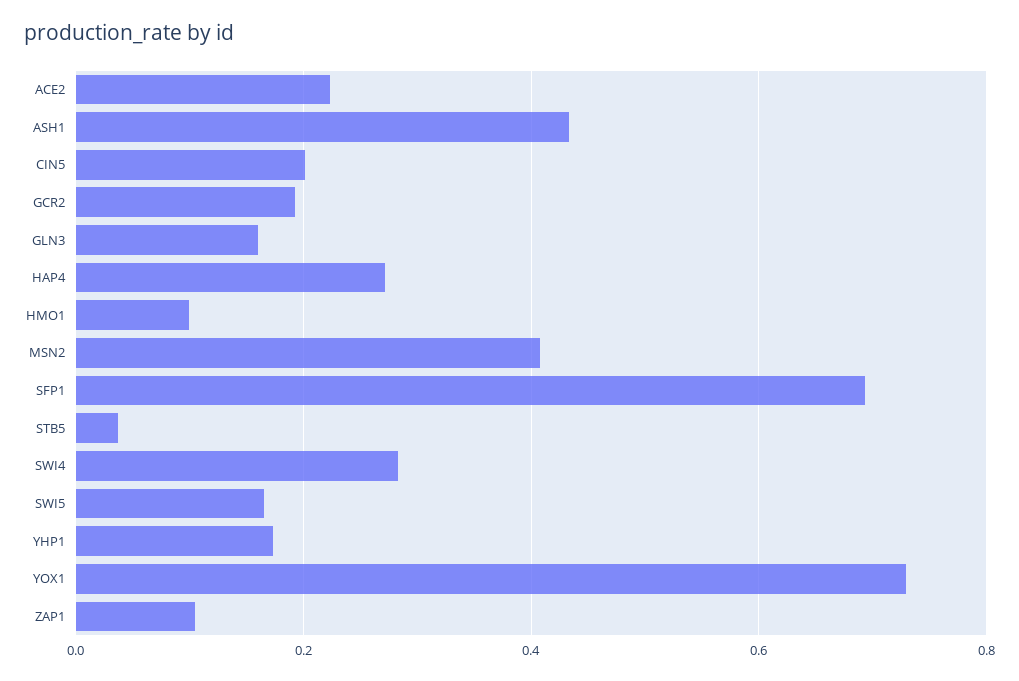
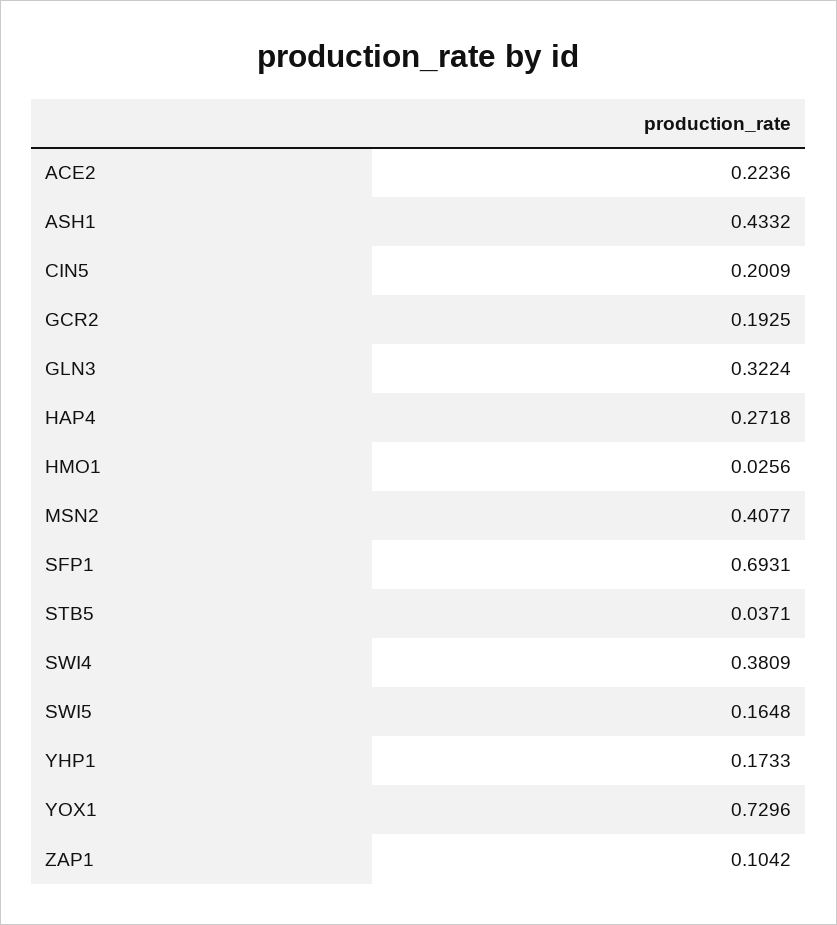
  {
    "ACE2": 0.2236,
    "ASH1": 0.4332,
    "CIN5": 0.2009,
    "GCR2": 0.1925,
-   "GLN3": 0.16,
+   "GLN3": 0.3224,
    "HAP4": 0.2718,
-   "HMO1": 0.1,
+   "HMO1": 0.0256,
    "MSN2": 0.4077,
    "SFP1": 0.6931,
    "STB5": 0.0371,
-   "SWI4": 0.28,
+   "SWI4": 0.3809,
    "SWI5": 0.1648,
    "YHP1": 0.1733,
    "YOX1": 0.7296,
    "ZAP1": 0.1042
  }

